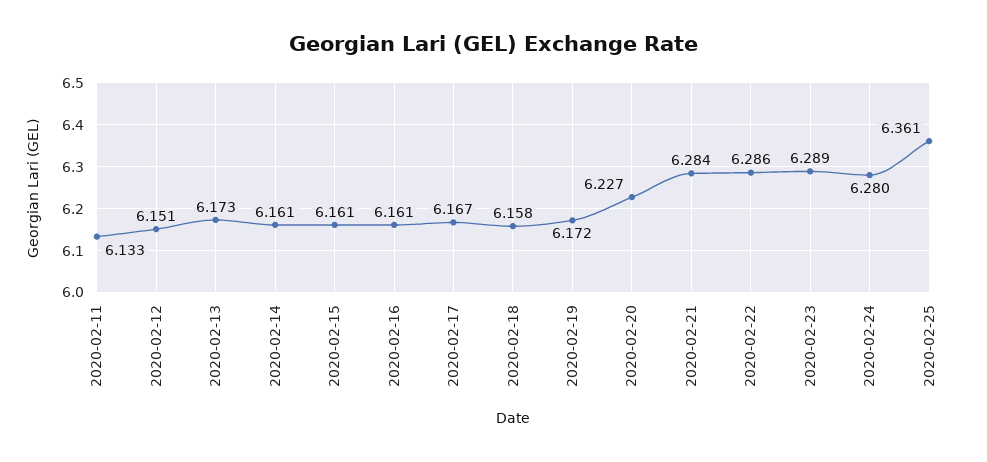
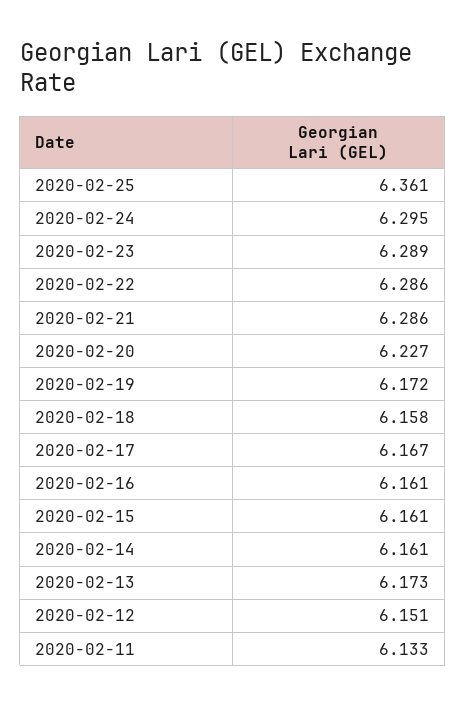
  {
    "2020-02-11": 6.133,
    "2020-02-12": 6.151,
    "2020-02-13": 6.173,
    "2020-02-14": 6.161,
    "2020-02-15": 6.161,
    "2020-02-16": 6.161,
    "2020-02-17": 6.167,
    "2020-02-18": 6.158,
    "2020-02-19": 6.172,
    "2020-02-20": 6.227,
-   "2020-02-21": 6.284,
+   "2020-02-21": 6.286,
    "2020-02-22": 6.286,
    "2020-02-23": 6.289,
-   "2020-02-24": 6.28,
+   "2020-02-24": 6.295,
    "2020-02-25": 6.361
  }

